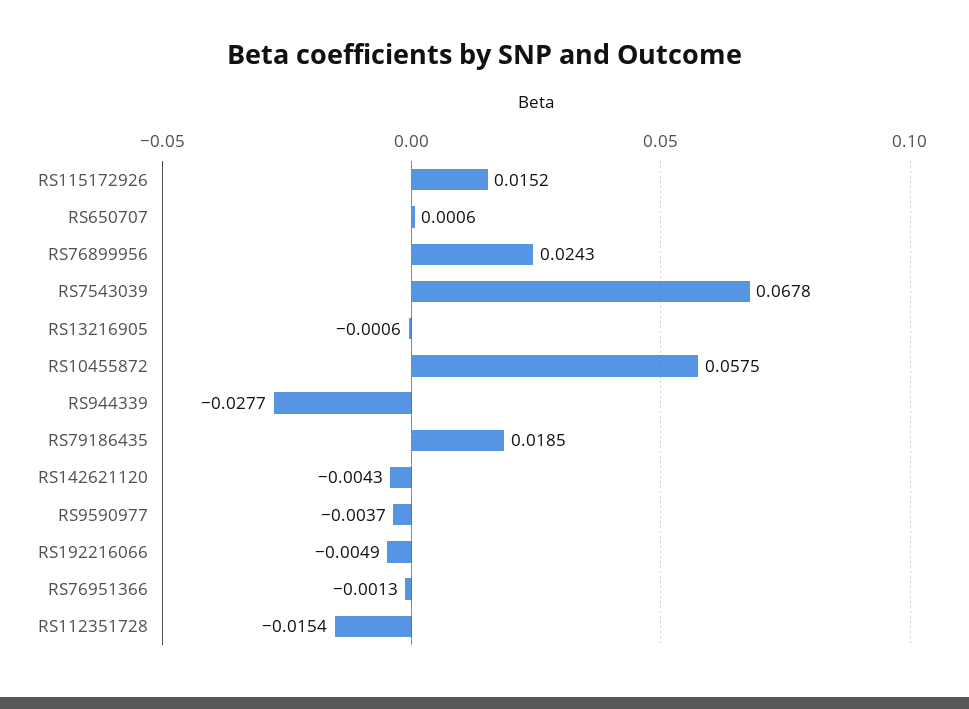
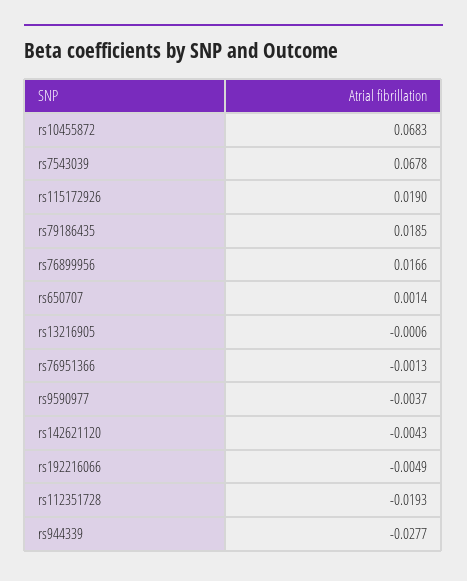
  {
-   "RS115172926": 0.0152,
+   "RS115172926": 0.019,
-   "RS650707": 0.0006,
+   "RS650707": 0.0014,
-   "RS76899956": 0.0243,
+   "RS76899956": 0.0166,
    "RS7543039": 0.0678,
    "RS13216905": -0.0006,
-   "RS10455872": 0.0575,
+   "RS10455872": 0.0683,
    "RS944339": -0.0277,
    "RS79186435": 0.0185,
    "RS142621120": -0.0043,
    "RS9590977": -0.0037,
    "RS192216066": -0.0049,
    "RS76951366": -0.0013,
-   "RS112351728": -0.0154
+   "RS112351728": -0.0193
  }

